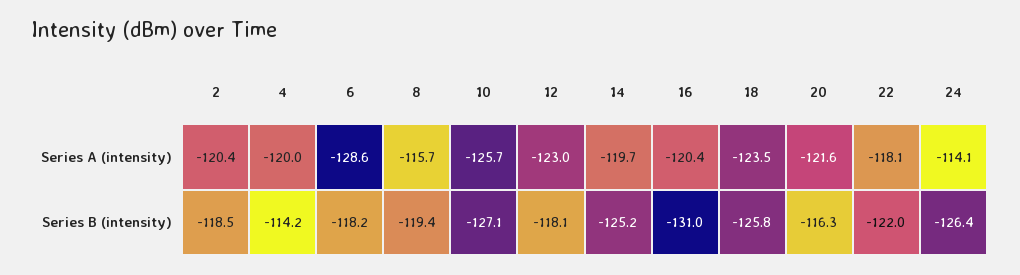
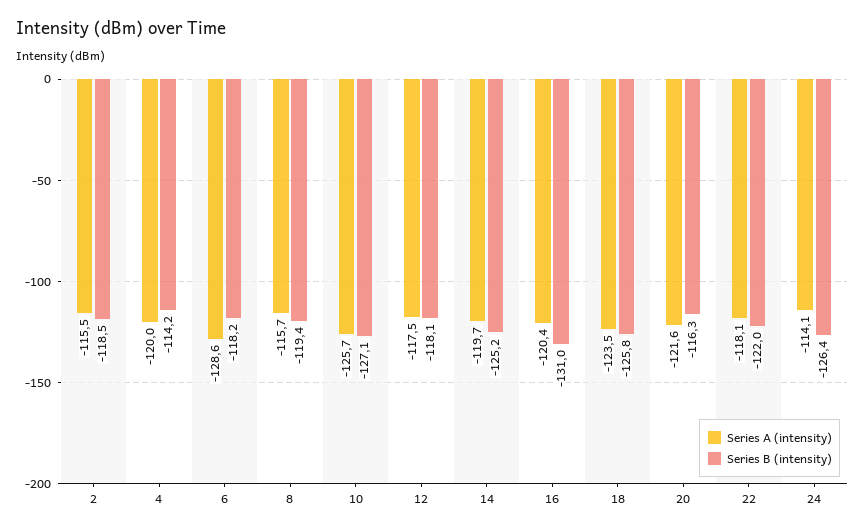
  {
    "Series A (intensity)": {
-     "2": -120.4,
+     "2": -115.5,
      "4": -120,
      "6": -128.6,
      "8": -115.7,
      "10": -125.7,
-     "12": -123,
+     "12": -117.5,
      "14": -119.7,
      "16": -120.4,
      "18": -123.5,
      "20": -121.6,
      "22": -118.1,
      "24": -114.1
    },
    "Series B (intensity)": {
      "2": -118.5,
      "4": -114.2,
      "6": -118.2,
      "8": -119.4,
      "10": -127.1,
      "12": -118.1,
      "14": -125.2,
      "16": -131,
      "18": -125.8,
      "20": -116.3,
      "22": -122,
      "24": -126.4
    }
  }

